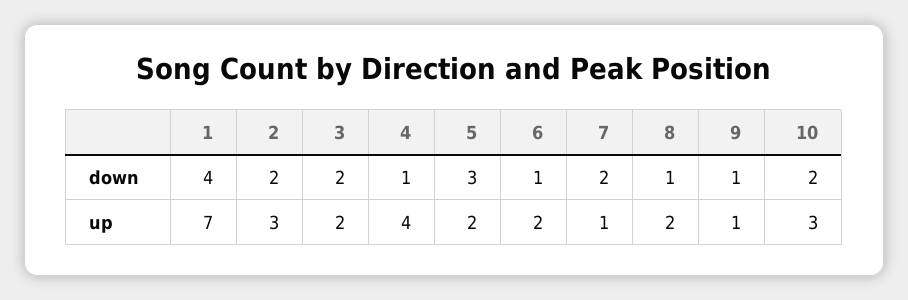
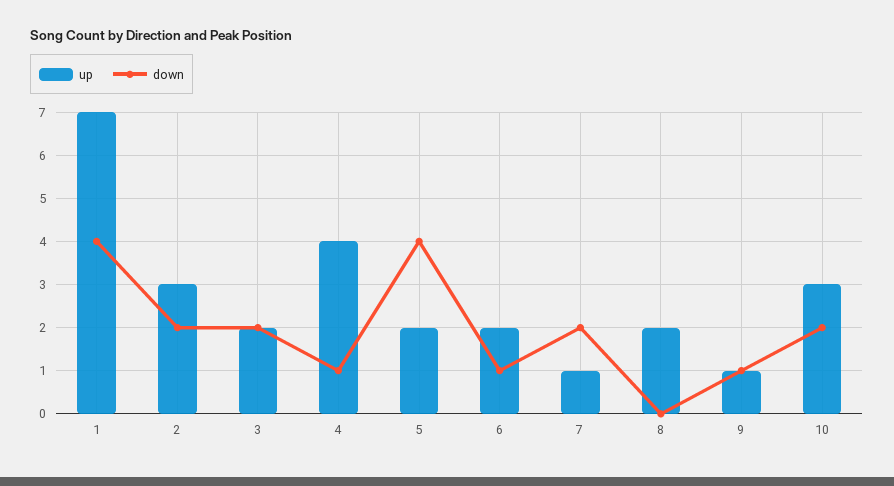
  {
    "down": {
      "1": 4,
      "2": 2,
      "3": 2,
      "4": 1,
-     "5": 3,
+     "5": 4,
      "6": 1,
      "7": 2,
-     "8": 1,
+     "8": 0,
      "9": 1,
      "10": 2
    },
    "up": {
      "1": 7,
      "2": 3,
      "3": 2,
      "4": 4,
      "5": 2,
      "6": 2,
      "7": 1,
      "8": 2,
      "9": 1,
      "10": 3
    }
  }

